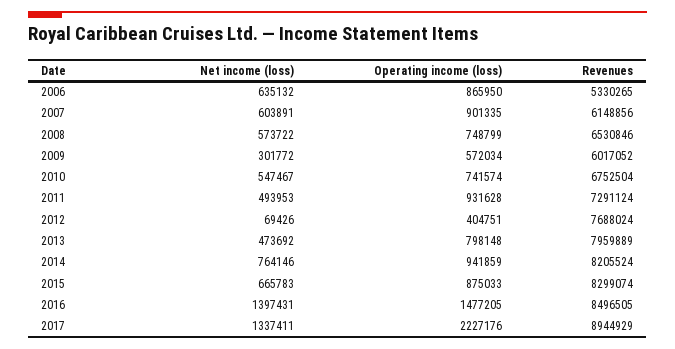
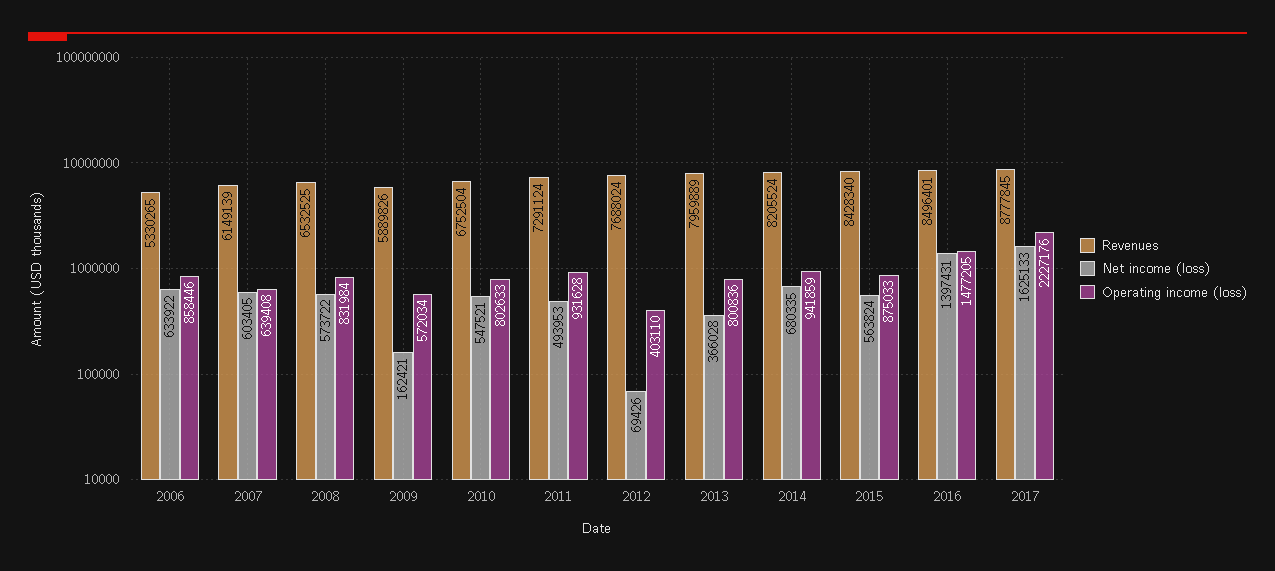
  {
    "Net income (loss)": {
-     "2006": 635132,
+     "2006": 633922,
-     "2007": 603891,
+     "2007": 603405,
      "2008": 573722,
-     "2009": 301772,
+     "2009": 162421,
-     "2010": 547467,
+     "2010": 547521,
      "2011": 493953,
      "2012": 69426,
-     "2013": 473692,
+     "2013": 366028,
-     "2014": 764146,
+     "2014": 680335,
-     "2015": 665783,
+     "2015": 563824,
      "2016": 1397431,
-     "2017": 1337411
+     "2017": 1625133
    },
    "Operating income (loss)": {
-     "2006": 865950,
+     "2006": 858446,
-     "2007": 901335,
+     "2007": 639408,
-     "2008": 748799,
+     "2008": 831984,
      "2009": 572034,
-     "2010": 741574,
+     "2010": 802633,
      "2011": 931628,
-     "2012": 404751,
+     "2012": 403110,
-     "2013": 798148,
+     "2013": 800836,
      "2014": 941859,
      "2015": 875033,
      "2016": 1477205,
      "2017": 2227176
    },
    "Revenues": {
      "2006": 5330265,
-     "2007": 6148856,
+     "2007": 6149139,
-     "2008": 6530846,
+     "2008": 6532525,
-     "2009": 6017052,
+     "2009": 5889826,
      "2010": 6752504,
      "2011": 7291124,
      "2012": 7688024,
      "2013": 7959889,
      "2014": 8205524,
-     "2015": 8299074,
+     "2015": 8428340,
-     "2016": 8496505,
+     "2016": 8496401,
-     "2017": 8944929
+     "2017": 8777845
    }
  }

